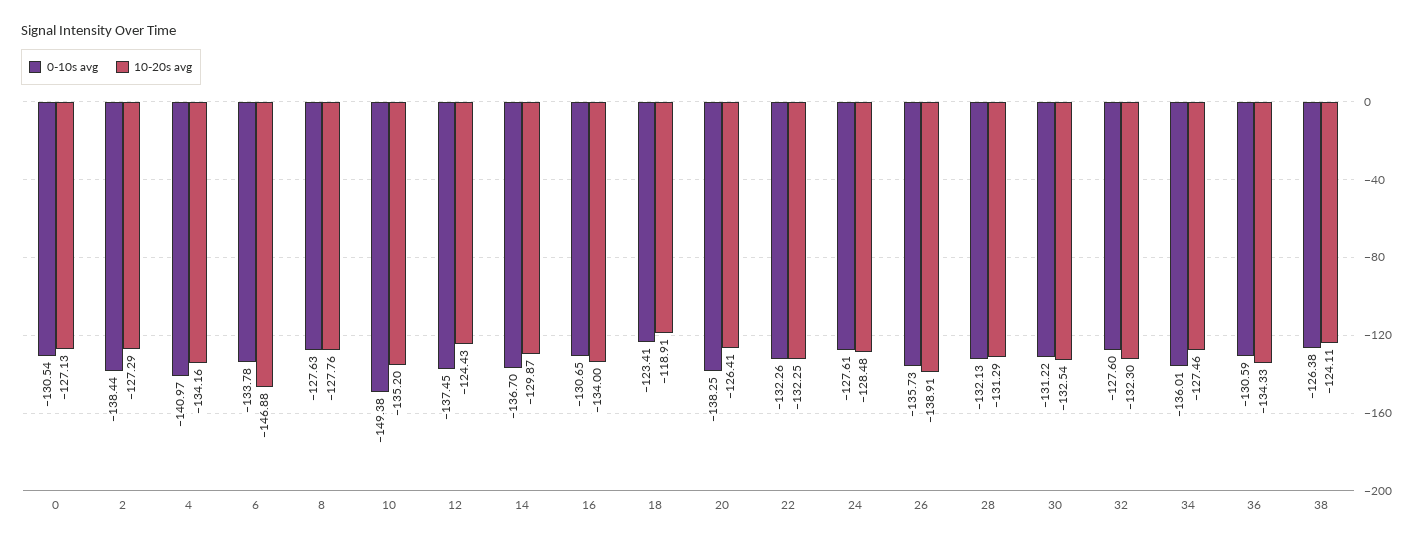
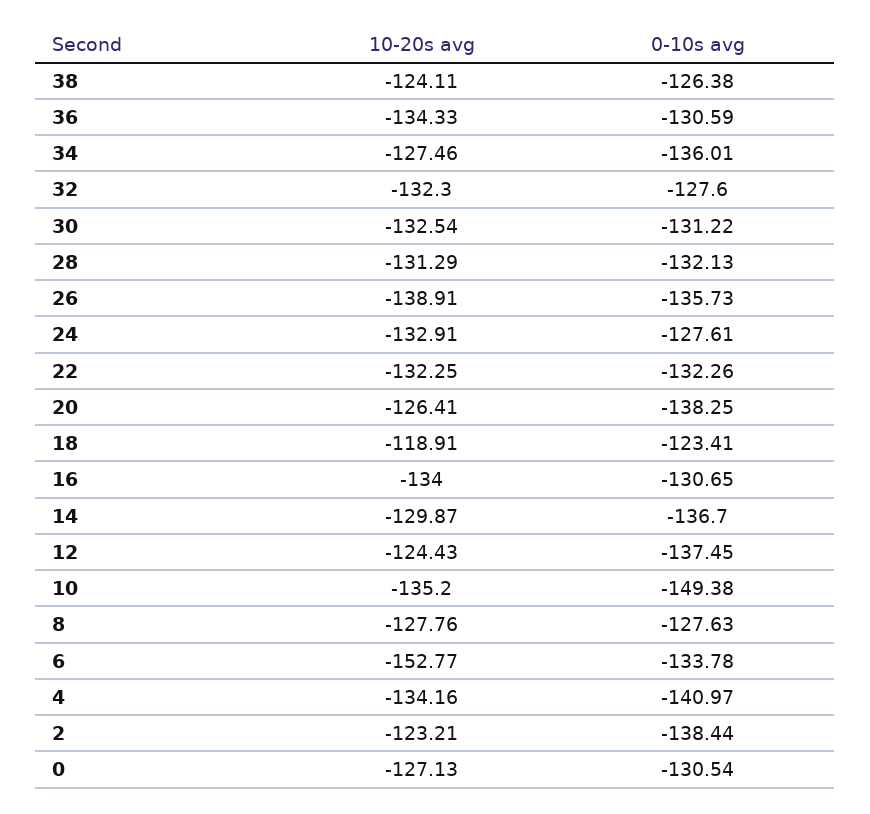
  {
    "0-10s avg": {
      "0": -130.54,
      "2": -138.44,
      "4": -140.97,
      "6": -133.78,
      "8": -127.63,
      "10": -149.38,
      "12": -137.45,
      "14": -136.7,
      "16": -130.65,
      "18": -123.41,
      "20": -138.25,
      "22": -132.26,
      "24": -127.61,
      "26": -135.73,
      "28": -132.13,
      "30": -131.22,
      "32": -127.6,
      "34": -136.01,
      "36": -130.59,
      "38": -126.38
    },
    "10-20s avg": {
      "0": -127.13,
-     "2": -127.29,
+     "2": -123.21,
      "4": -134.16,
-     "6": -146.88,
+     "6": -152.77,
      "8": -127.76,
      "10": -135.2,
      "12": -124.43,
      "14": -129.87,
      "16": -134,
      "18": -118.91,
      "20": -126.41,
      "22": -132.25,
-     "24": -128.48,
+     "24": -132.91,
      "26": -138.91,
      "28": -131.29,
      "30": -132.54,
      "32": -132.3,
      "34": -127.46,
      "36": -134.33,
      "38": -124.11
    }
  }

